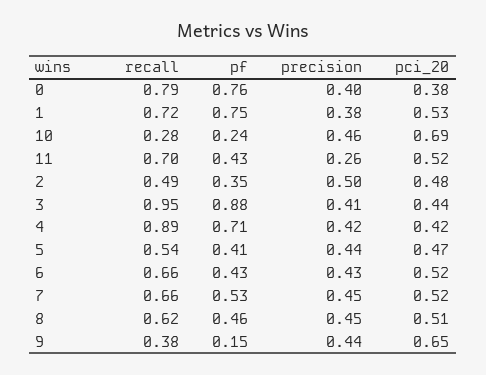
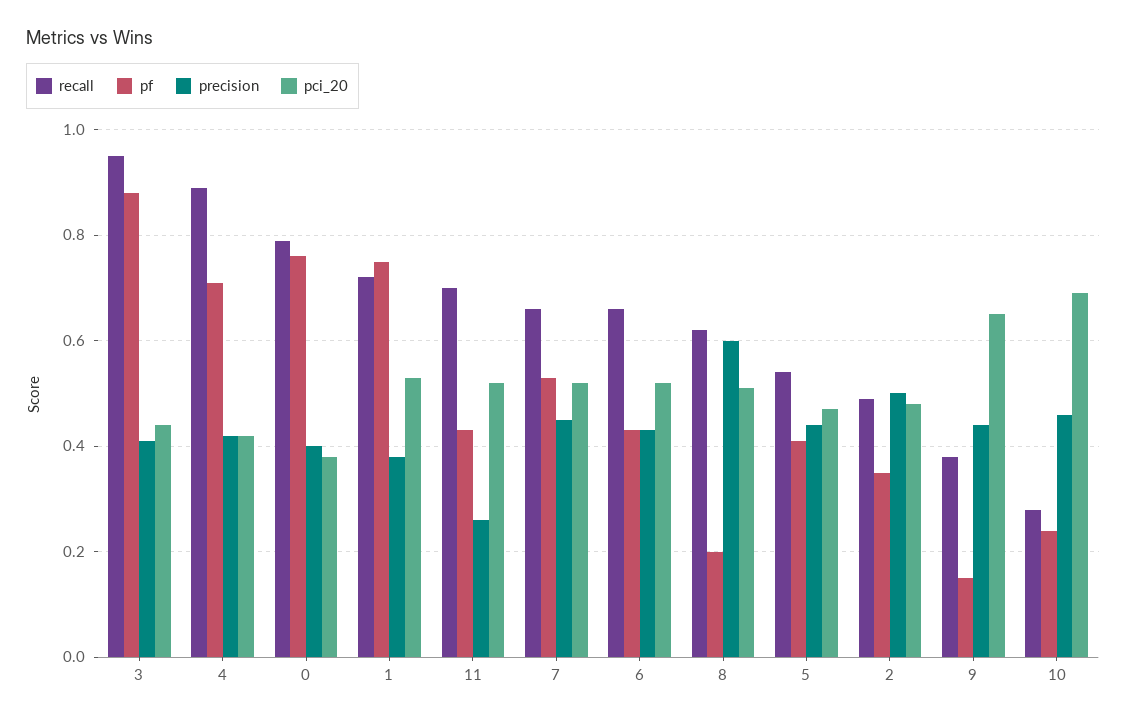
  {
    "recall": {
      "0": 0.79,
      "1": 0.72,
      "10": 0.28,
      "11": 0.7,
      "2": 0.49,
      "3": 0.95,
      "4": 0.89,
      "5": 0.54,
      "6": 0.66,
      "7": 0.66,
      "8": 0.62,
      "9": 0.38
    },
    "pf": {
      "0": 0.76,
      "1": 0.75,
      "10": 0.24,
      "11": 0.43,
      "2": 0.35,
      "3": 0.88,
      "4": 0.71,
      "5": 0.41,
      "6": 0.43,
      "7": 0.53,
-     "8": 0.46,
+     "8": 0.2,
      "9": 0.15
    },
    "precision": {
      "0": 0.4,
      "1": 0.38,
      "10": 0.46,
      "11": 0.26,
      "2": 0.5,
      "3": 0.41,
      "4": 0.42,
      "5": 0.44,
      "6": 0.43,
      "7": 0.45,
-     "8": 0.45,
+     "8": 0.6,
      "9": 0.44
    },
    "pci_20": {
      "0": 0.38,
      "1": 0.53,
      "10": 0.69,
      "11": 0.52,
      "2": 0.48,
      "3": 0.44,
      "4": 0.42,
      "5": 0.47,
      "6": 0.52,
      "7": 0.52,
      "8": 0.51,
      "9": 0.65
    }
  }

